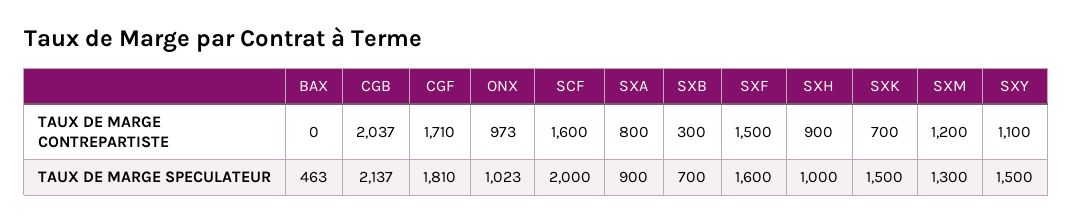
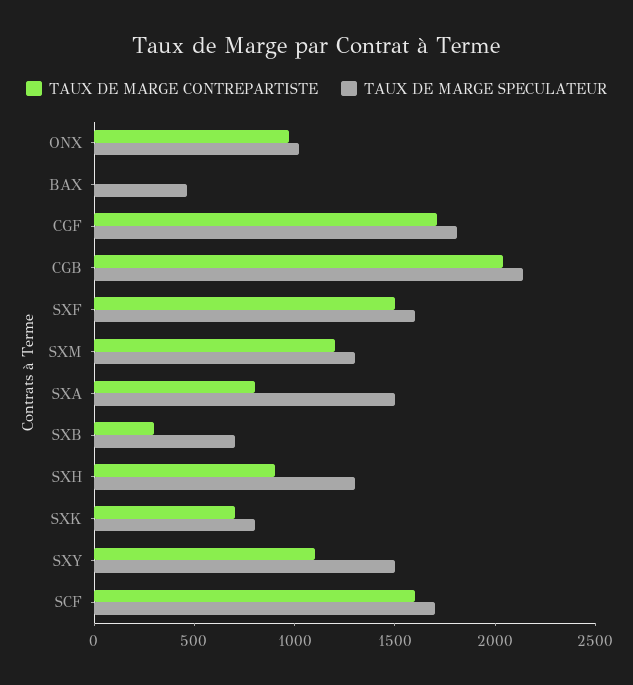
  {
    "TAUX DE MARGE CONTREPARTISTE": {
      "BAX": 0,
      "CGB": 2037,
      "CGF": 1710,
      "ONX": 973,
      "SCF": 1600,
      "SXA": 800,
      "SXB": 300,
      "SXF": 1500,
      "SXH": 900,
      "SXK": 700,
      "SXM": 1200,
      "SXY": 1100
    },
    "TAUX DE MARGE SPECULATEUR": {
      "BAX": 463,
      "CGB": 2137,
      "CGF": 1810,
      "ONX": 1023,
-     "SCF": 2000,
+     "SCF": 1700,
-     "SXA": 900,
+     "SXA": 1500,
      "SXB": 700,
      "SXF": 1600,
-     "SXH": 1000,
+     "SXH": 1300,
-     "SXK": 1500,
+     "SXK": 800,
      "SXM": 1300,
      "SXY": 1500
    }
  }

